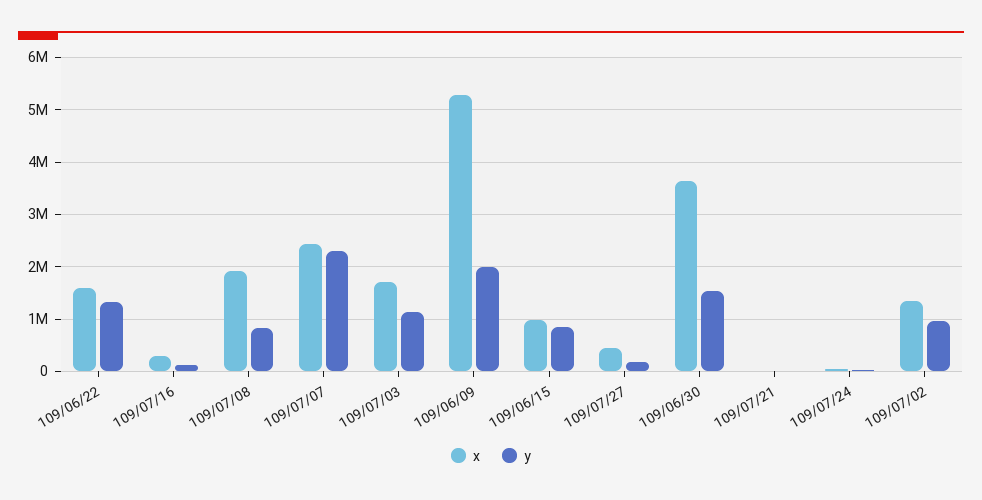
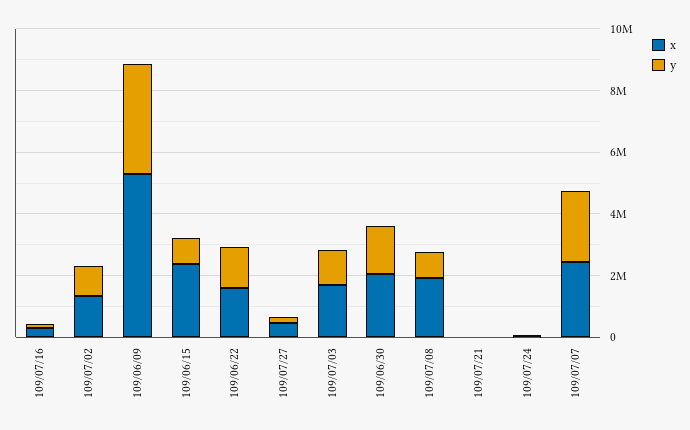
  {
    "x": {
      "109/06/22": 1600000,
      "109/07/16": 400000,
      "109/07/08": 2000000,
      "109/07/07": 2400000,
      "109/07/03": 1800000,
      "109/06/09": 5200000,
-     "109/06/15": 1000000,
+     "109/06/15": 2500000,
      "109/07/27": 400000,
-     "109/06/30": 3600000,
+     "109/06/30": 2000000,
      "109/07/21": 0,
      "109/07/24": 0,
      "109/07/02": 1400000
    },
    "y": {
      "109/06/22": 1400000,
      "109/07/16": 200000,
      "109/07/08": 800000,
      "109/07/07": 2400000,
      "109/07/03": 1200000,
-     "109/06/09": 2000000,
+     "109/06/09": 3500000,
      "109/06/15": 800000,
      "109/07/27": 200000,
      "109/06/30": 1600000,
      "109/07/21": 0,
      "109/07/24": 0,
      "109/07/02": 1000000
    }
  }

